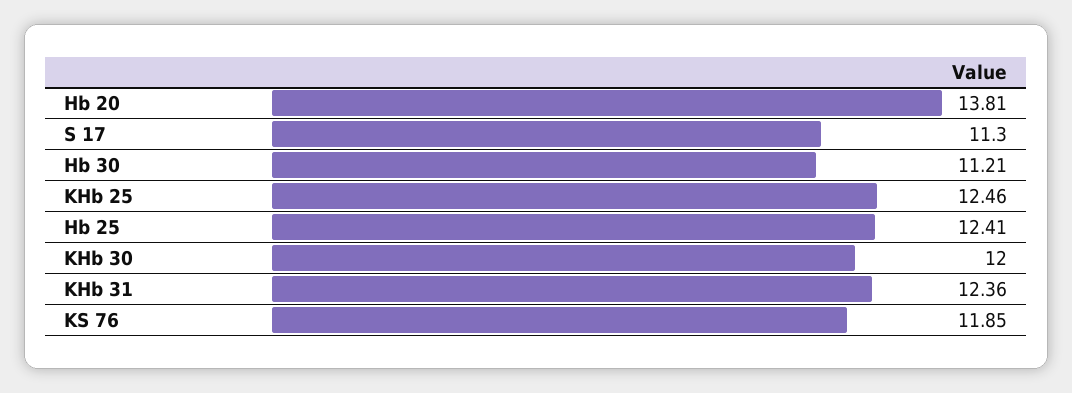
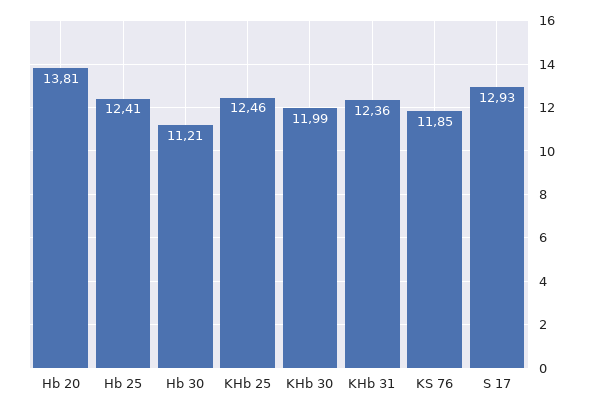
  {
    "Hb 20": 13.81,
-   "S 17": 11.3,
+   "S 17": 12.93,
    "Hb 30": 11.21,
    "KHb 25": 12.46,
    "Hb 25": 12.41,
-   "KHb 30": 12,
+   "KHb 30": 11.99,
    "KHb 31": 12.36,
    "KS 76": 11.85
  }

